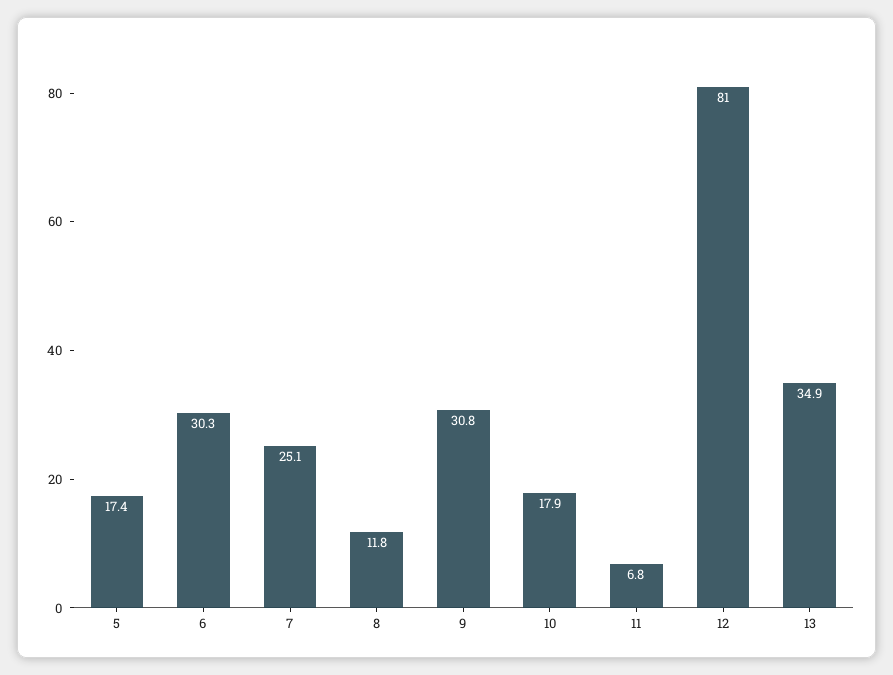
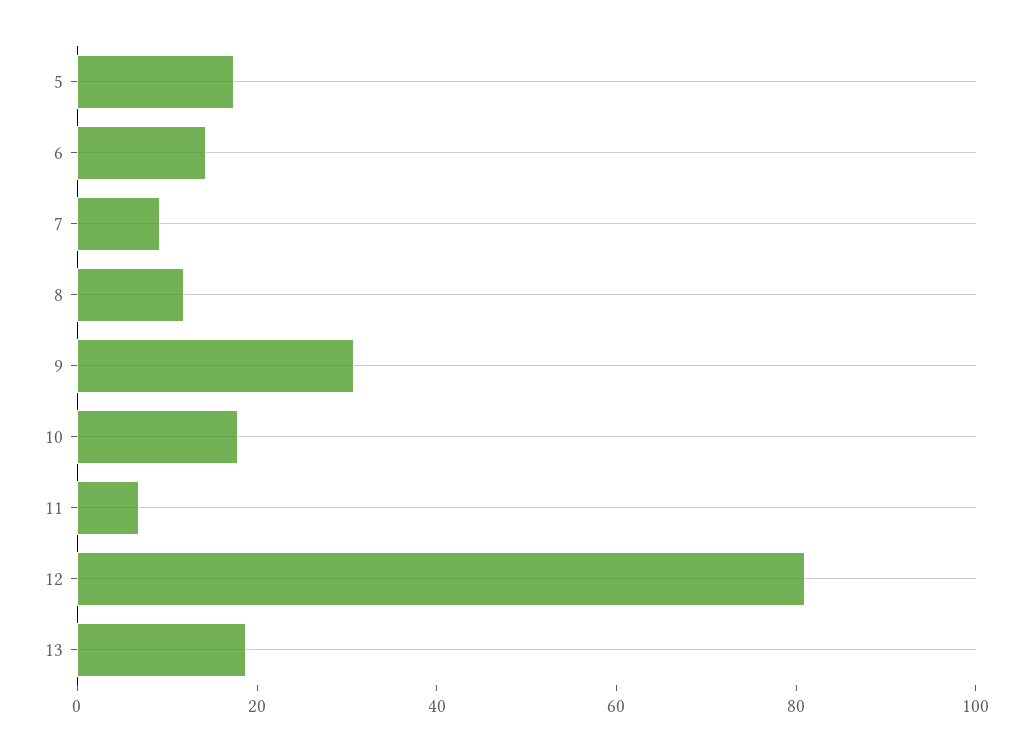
  {
    "5": 17.4,
-   "6": 30.3,
+   "6": 15,
-   "7": 25.1,
+   "7": 10,
    "8": 11.8,
    "9": 30.8,
    "10": 17.9,
    "11": 6.8,
    "12": 81,
-   "13": 34.9
+   "13": 20
  }

